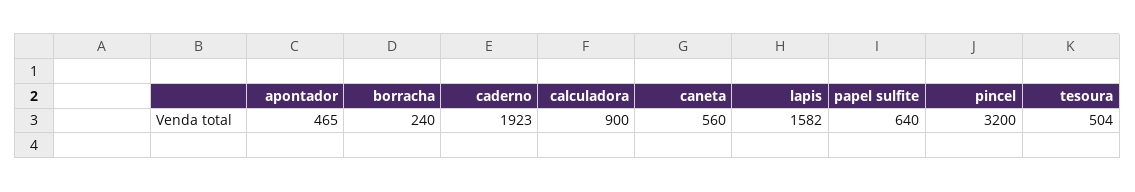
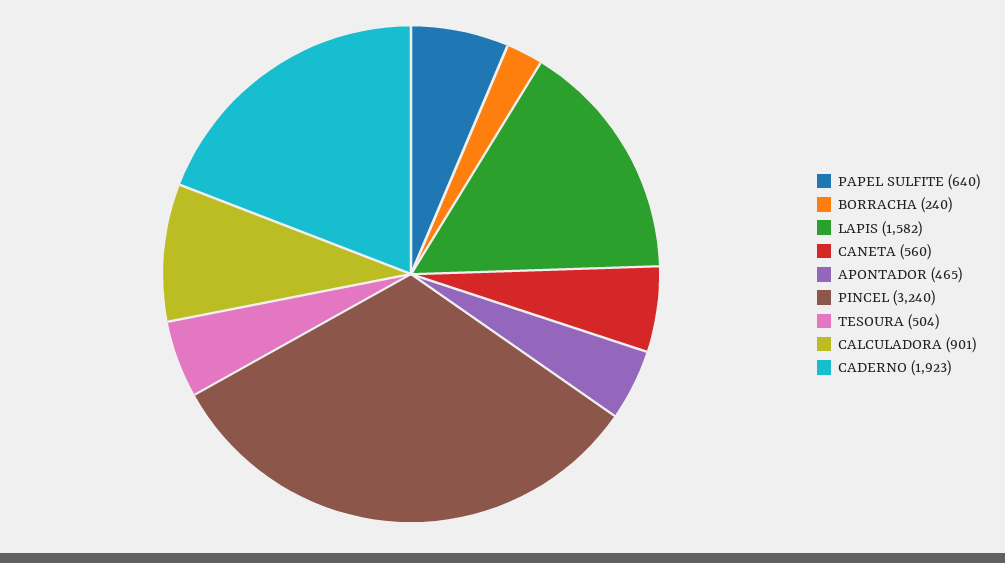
  {
    "apontador": 465,
    "borracha": 240,
    "caderno": 1923,
-   "calculadora": 900,
+   "calculadora": 901,
    "caneta": 560,
    "lapis": 1582,
    "papel sulfite": 640,
-   "pincel": 3200,
+   "pincel": 3240,
    "tesoura": 504
  }

